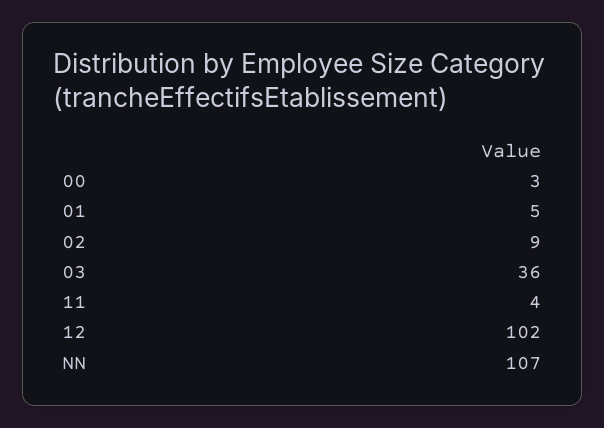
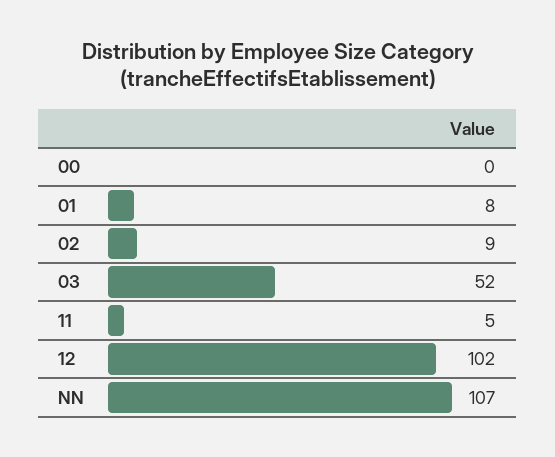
  {
-   "00": 3,
+   "00": 0,
-   "01": 5,
+   "01": 8,
    "02": 9,
-   "03": 36,
+   "03": 52,
-   "11": 4,
+   "11": 5,
    "12": 102,
    "NN": 107
  }

